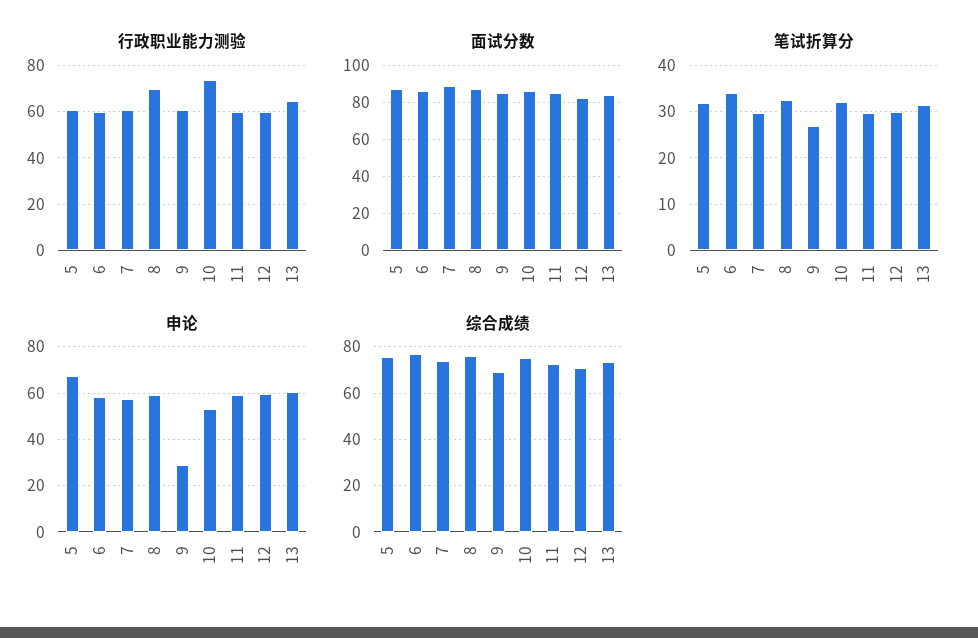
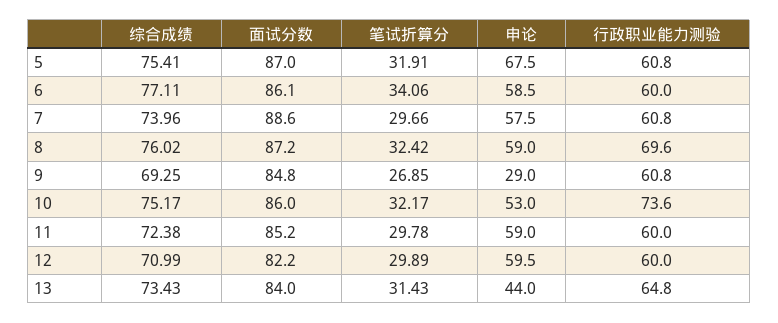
  {
    "行政职业能力测验": {
      "5": 60.8,
      "6": 60,
      "7": 60.8,
      "8": 69.6,
      "9": 60.8,
      "10": 73.6,
      "11": 60,
      "12": 60,
      "13": 64.8
    },
    "面试分数": {
      "5": 87,
      "6": 86.1,
      "7": 88.6,
      "8": 87.2,
      "9": 84.8,
      "10": 86,
      "11": 85.2,
      "12": 82.2,
      "13": 84
    },
    "笔试折算分": {
      "5": 31.91,
      "6": 34.06,
      "7": 29.66,
      "8": 32.42,
      "9": 26.85,
      "10": 32.17,
      "11": 29.78,
      "12": 29.89,
      "13": 31.43
    },
    "申论": {
      "5": 67.5,
      "6": 58.5,
      "7": 57.5,
      "8": 59,
      "9": 29,
      "10": 53,
      "11": 59,
      "12": 59.5,
-     "13": 60
+     "13": 44
    },
    "综合成绩": {
      "5": 75.41,
      "6": 77.11,
      "7": 73.96,
      "8": 76.02,
      "9": 69.25,
      "10": 75.17,
      "11": 72.38,
      "12": 70.99,
      "13": 73.43
    }
  }

